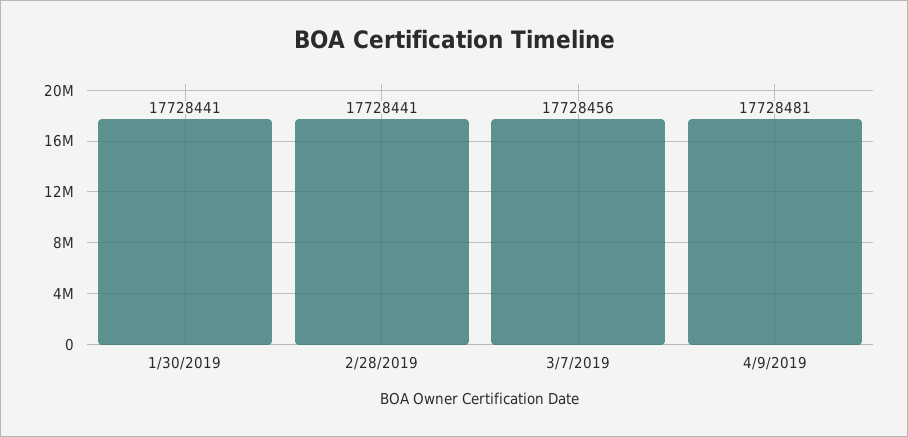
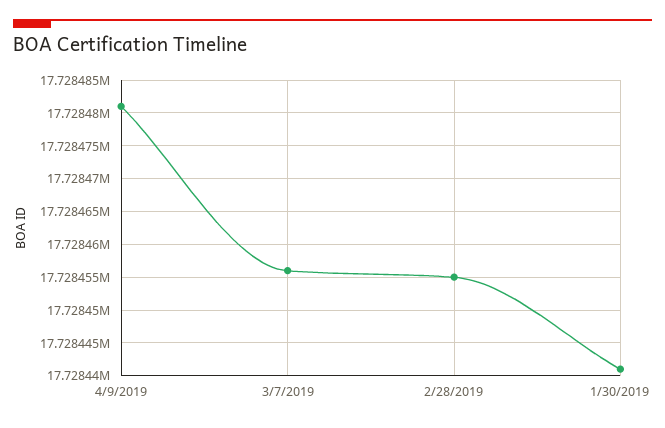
  {
    "1/30/2019": 17728441,
-   "2/28/2019": 17728441,
+   "2/28/2019": 17728455,
    "3/7/2019": 17728456,
    "4/9/2019": 17728481
  }

